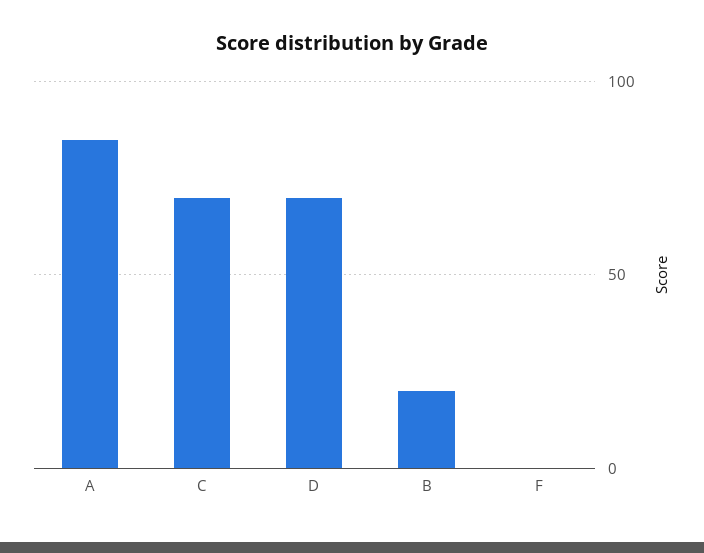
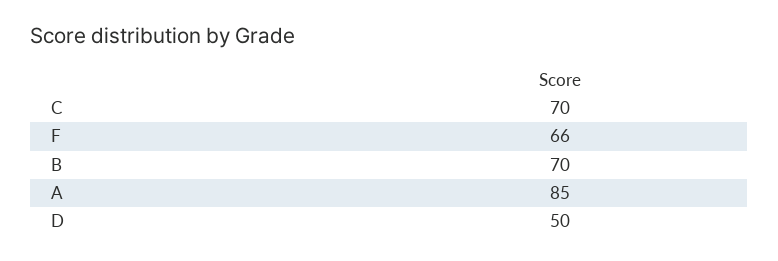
  {
    "A": 85,
    "C": 70,
-   "D": 70,
+   "D": 50,
-   "B": 20,
+   "B": 70,
-   "F": 0
+   "F": 66
  }

